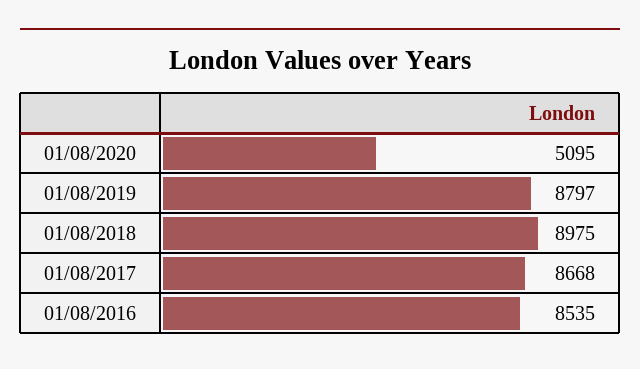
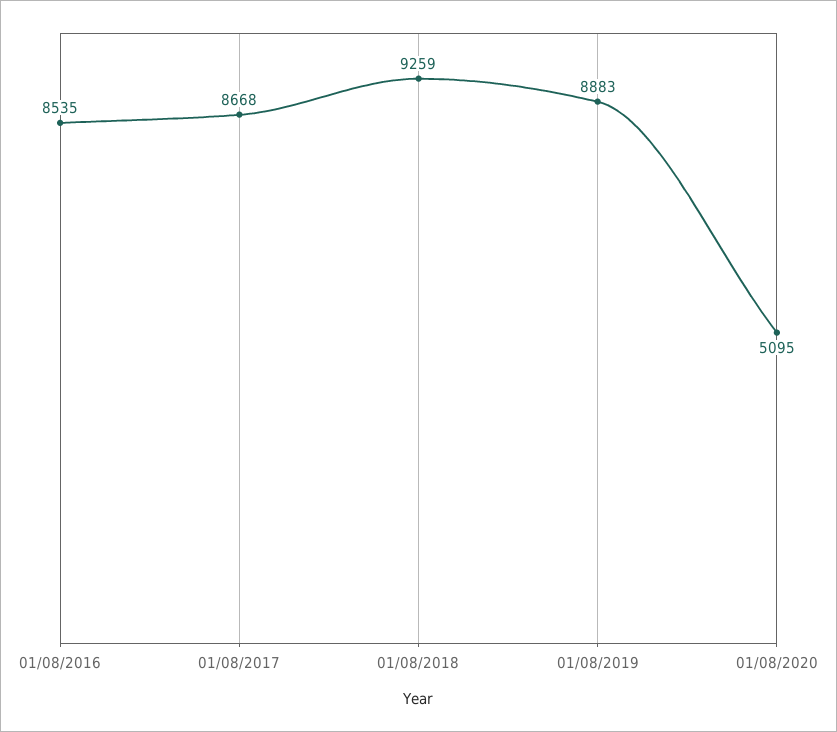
  {
    "01/08/2020": 5095,
-   "01/08/2019": 8797,
+   "01/08/2019": 8883,
-   "01/08/2018": 8975,
+   "01/08/2018": 9259,
    "01/08/2017": 8668,
    "01/08/2016": 8535
  }

